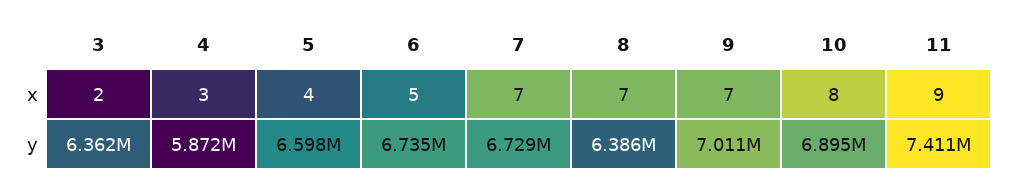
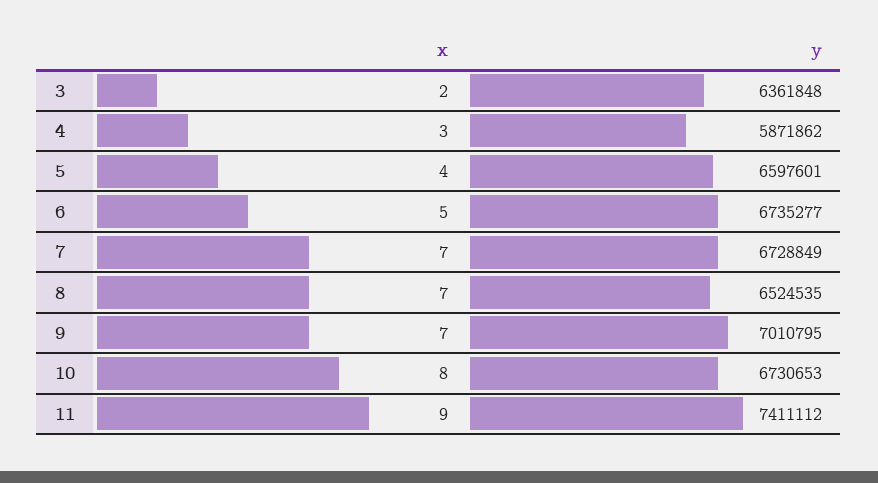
  {
    "3": {
      "x": 2,
      "y": 6361848
    },
    "4": {
      "x": 3,
      "y": 5871862
    },
    "5": {
      "x": 4,
      "y": 6597601
    },
    "6": {
      "x": 5,
      "y": 6735277
    },
    "7": {
      "x": 7,
      "y": 6728849
    },
    "8": {
      "x": 7,
-     "y": 6386000
+     "y": 6524535
    },
    "9": {
      "x": 7,
      "y": 7010795
    },
    "10": {
      "x": 8,
-     "y": 6895000
+     "y": 6730653
    },
    "11": {
      "x": 9,
      "y": 7411112
    }
  }

